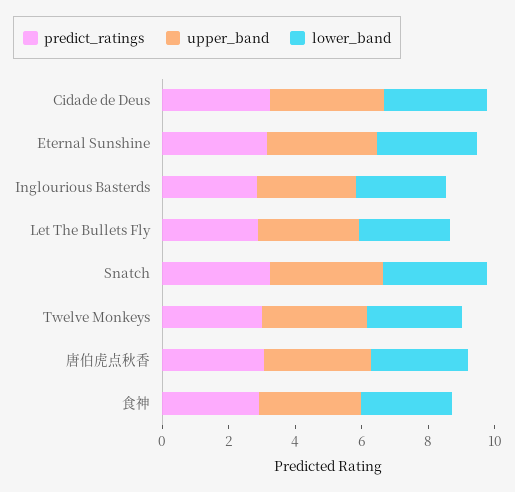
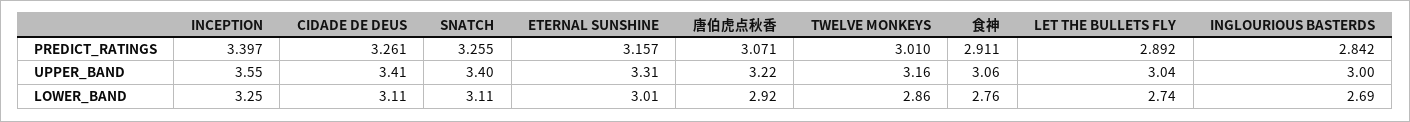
  {
    "predict_ratings": {
      "Cidade de Deus": 3.261,
      "Eternal Sunshine": 3.157,
      "Inglourious Basterds": 2.842,
      "Let The Bullets Fly": 2.892,
      "Snatch": 3.255,
      "Twelve Monkeys": 3.01,
      "唐伯虎点秋香": 3.071,
-     "食神": 2.911
+     "食神": 2.911,
+     "INCEPTION": 3.397
    },
    "upper_band": {
      "Cidade de Deus": 3.41,
      "Eternal Sunshine": 3.31,
      "Inglourious Basterds": 3,
      "Let The Bullets Fly": 3.04,
      "Snatch": 3.4,
      "Twelve Monkeys": 3.16,
      "唐伯虎点秋香": 3.22,
-     "食神": 3.06
+     "食神": 3.06,
+     "INCEPTION": 3.55
    },
    "lower_band": {
      "Cidade de Deus": 3.11,
      "Eternal Sunshine": 3.01,
      "Inglourious Basterds": 2.69,
      "Let The Bullets Fly": 2.74,
      "Snatch": 3.11,
      "Twelve Monkeys": 2.86,
      "唐伯虎点秋香": 2.92,
-     "食神": 2.76
+     "食神": 2.76,
+     "INCEPTION": 3.25
    }
  }

